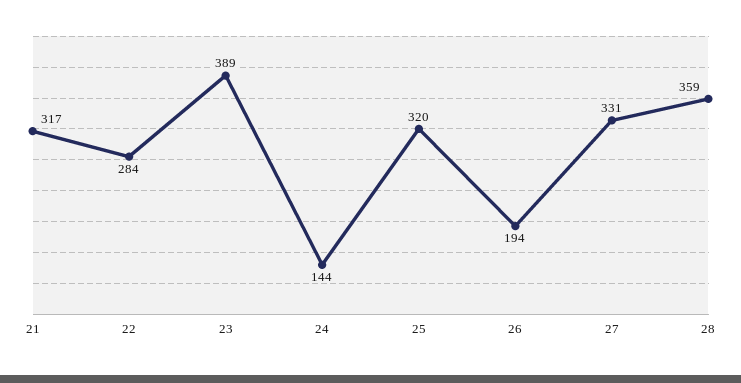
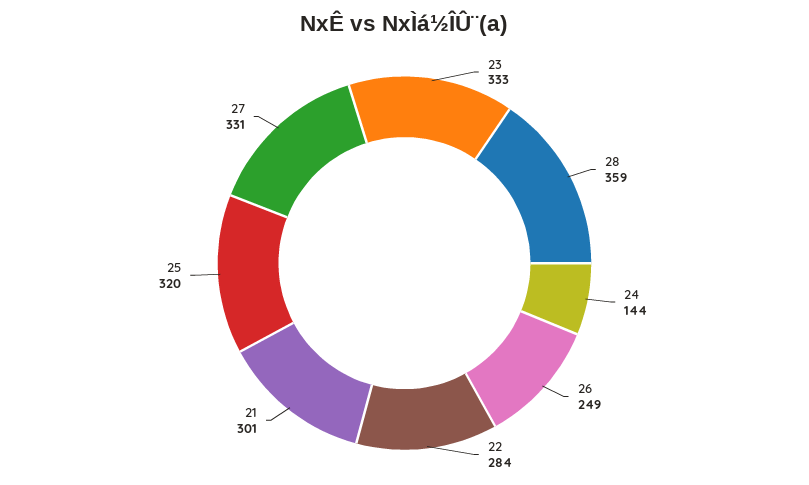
  {
-   "21": 317,
+   "21": 301,
    "22": 284,
-   "23": 389,
+   "23": 333,
    "24": 144,
    "25": 320,
-   "26": 194,
+   "26": 249,
    "27": 331,
    "28": 359
  }

